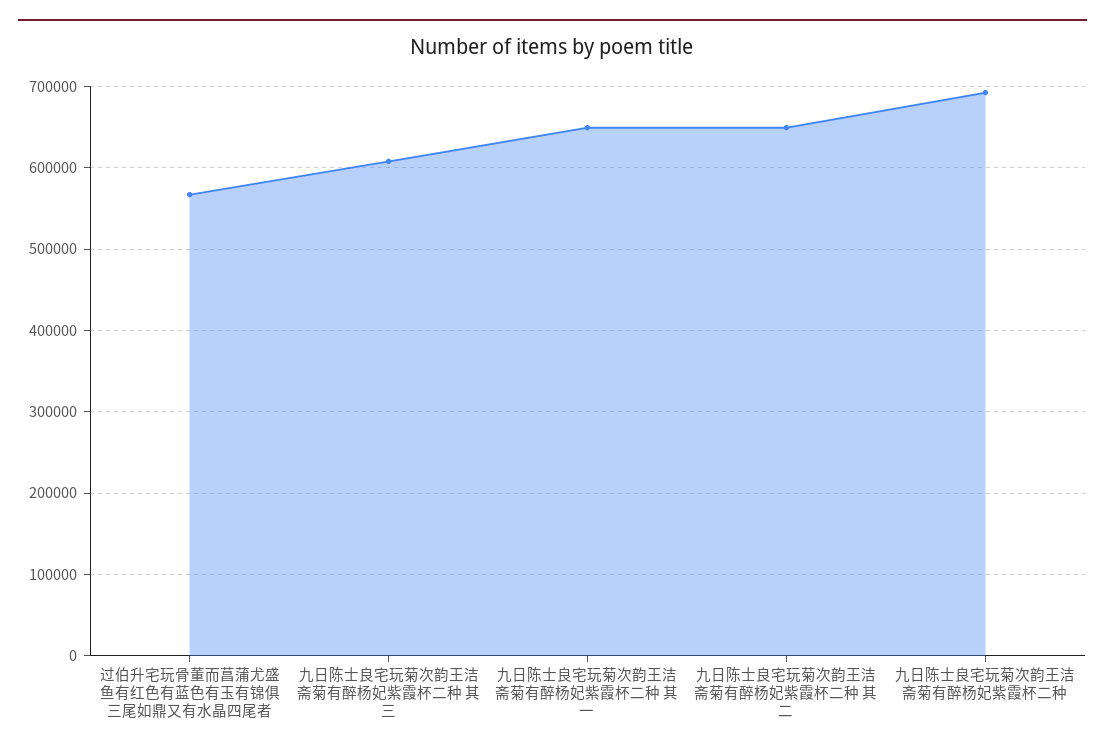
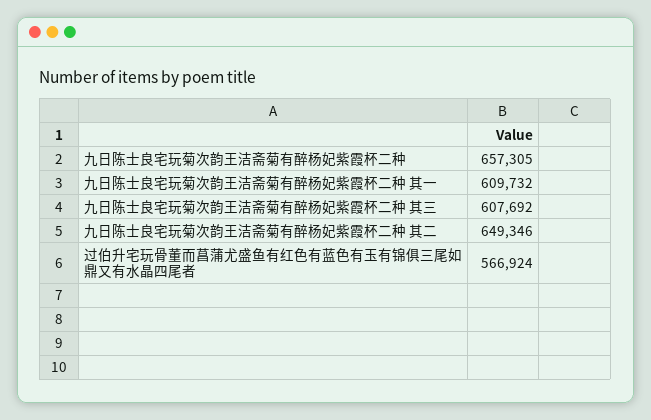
  {
    "过伯升宅玩骨董而菖蒲尤盛鱼有红色有蓝色有玉有锦俱三尾如鼎又有水晶四尾者": 566924,
    "九日陈士良宅玩菊次韵王洁斋菊有醉杨妃紫霞杯二种 其三": 607692,
-   "九日陈士良宅玩菊次韵王洁斋菊有醉杨妃紫霞杯二种 其一": 650000,
+   "九日陈士良宅玩菊次韵王洁斋菊有醉杨妃紫霞杯二种 其一": 609732,
    "九日陈士良宅玩菊次韵王洁斋菊有醉杨妃紫霞杯二种 其二": 649346,
-   "九日陈士良宅玩菊次韵王洁斋菊有醉杨妃紫霞杯二种": 690000
+   "九日陈士良宅玩菊次韵王洁斋菊有醉杨妃紫霞杯二种": 657305
  }

